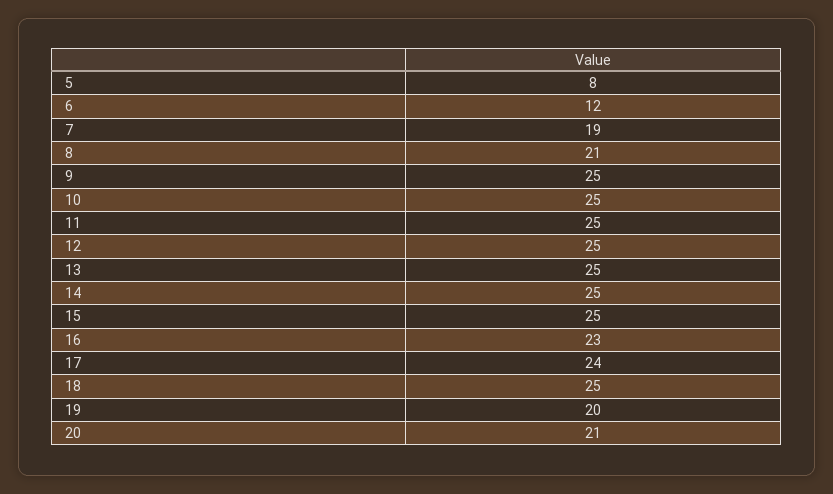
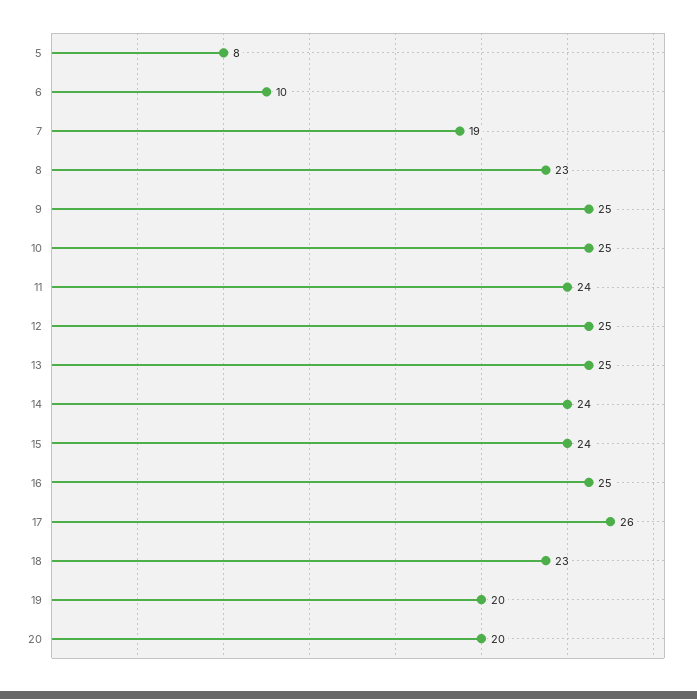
  {
    "5": 8,
-   "6": 12,
+   "6": 10,
    "7": 19,
-   "8": 21,
+   "8": 23,
    "9": 25,
    "10": 25,
-   "11": 25,
+   "11": 24,
    "12": 25,
    "13": 25,
-   "14": 25,
+   "14": 24,
-   "15": 25,
+   "15": 24,
-   "16": 23,
+   "16": 25,
-   "17": 24,
+   "17": 26,
-   "18": 25,
+   "18": 23,
    "19": 20,
-   "20": 21
+   "20": 20
  }

